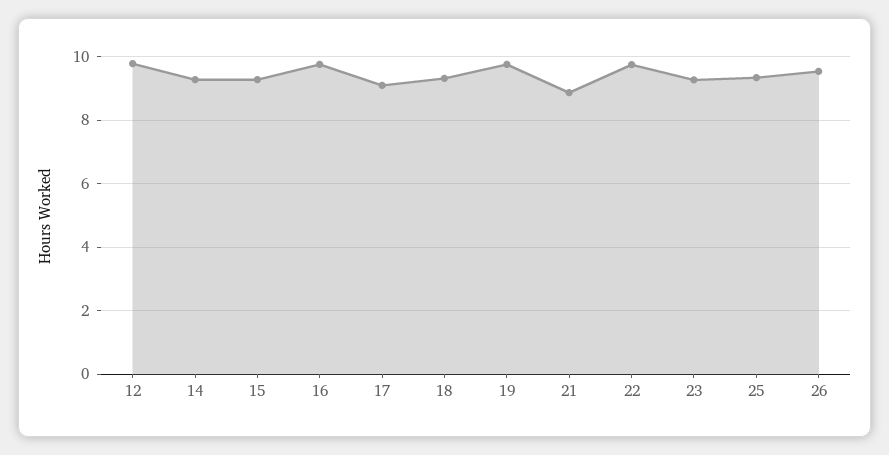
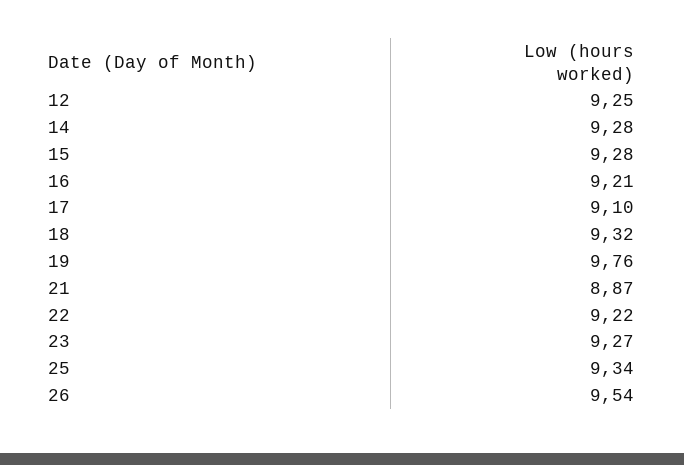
  {
-   "12": 9.8,
+   "12": 9.25,
    "14": 9.28,
    "15": 9.28,
-   "16": 9.8,
+   "16": 9.21,
    "17": 9.1,
    "18": 9.32,
    "19": 9.76,
    "21": 8.87,
-   "22": 9.8,
+   "22": 9.22,
    "23": 9.27,
    "25": 9.34,
    "26": 9.54
  }

